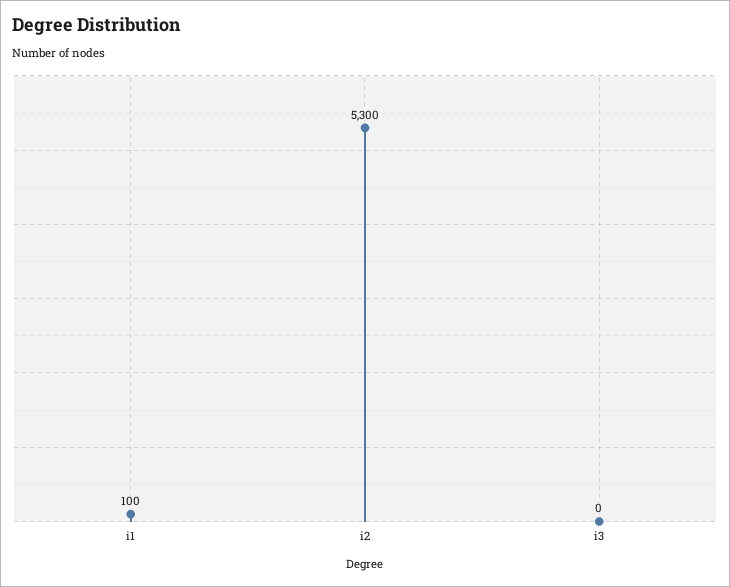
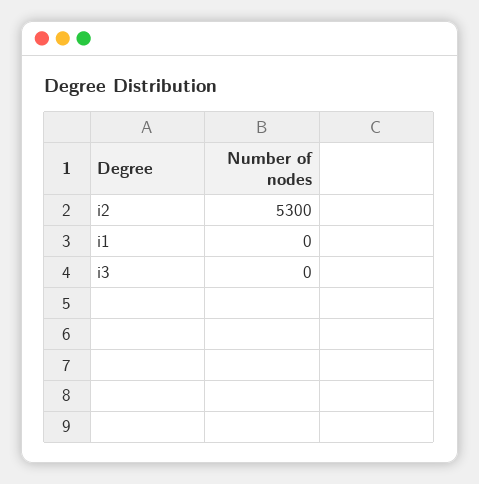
  {
-   "i1": 100,
+   "i1": 0,
    "i2": 5300,
    "i3": 0
  }

